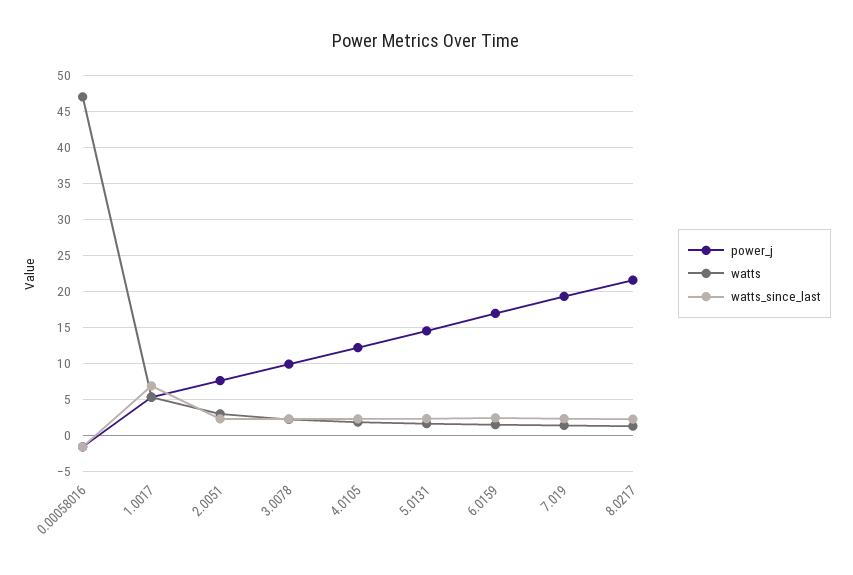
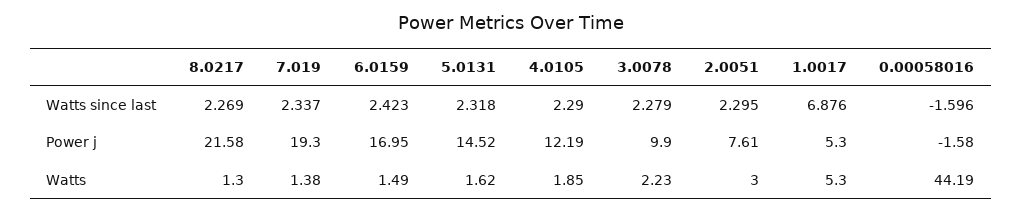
  {
    "power_j": {
      "0.00058016": -1.58,
      "1.0017": 5.3,
      "2.0051": 7.61,
      "3.0078": 9.9,
      "4.0105": 12.19,
      "5.0131": 14.52,
      "6.0159": 16.95,
      "7.019": 19.3,
      "8.0217": 21.58
    },
    "watts": {
-     "0.00058016": 47,
+     "0.00058016": 44.19,
      "1.0017": 5.3,
      "2.0051": 3,
      "3.0078": 2.23,
      "4.0105": 1.85,
      "5.0131": 1.62,
      "6.0159": 1.49,
      "7.019": 1.38,
      "8.0217": 1.3
    },
    "watts_since_last": {
      "0.00058016": -1.596,
      "1.0017": 6.876,
      "2.0051": 2.295,
      "3.0078": 2.279,
      "4.0105": 2.29,
      "5.0131": 2.318,
      "6.0159": 2.423,
      "7.019": 2.337,
      "8.0217": 2.269
    }
  }

